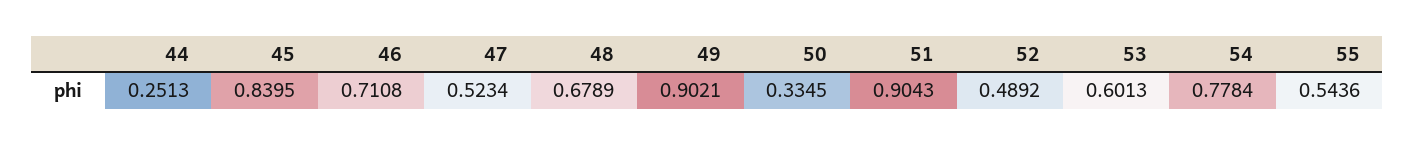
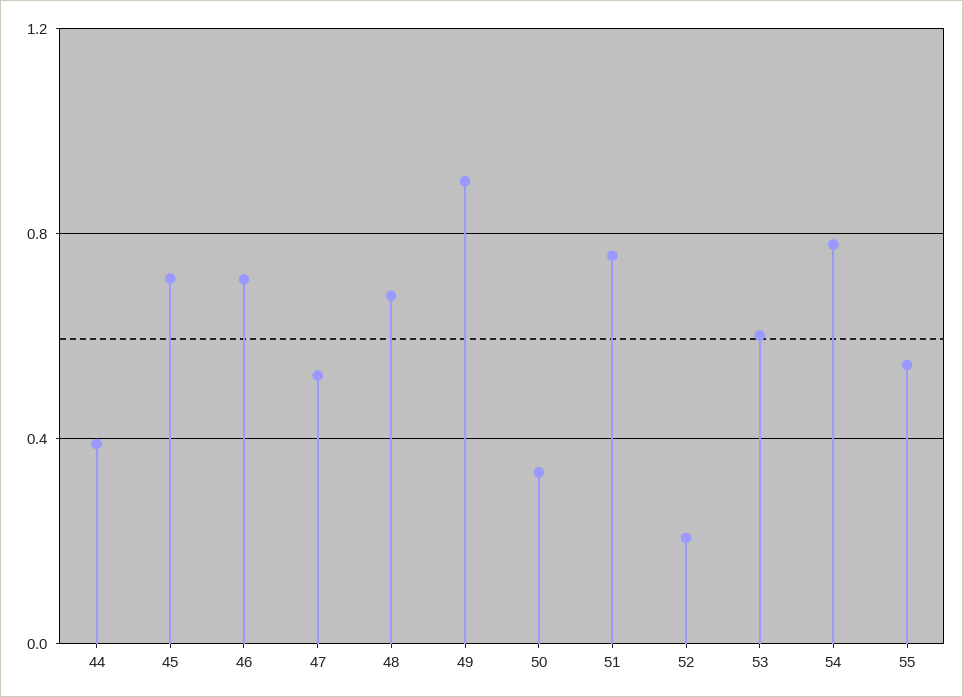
  {
-   "44": 0.2513,
+   "44": 0.4,
-   "45": 0.8395,
+   "45": 0.7,
    "46": 0.7108,
    "47": 0.5234,
    "48": 0.6789,
    "49": 0.9021,
    "50": 0.3345,
-   "51": 0.9043,
+   "51": 0.75,
-   "52": 0.4892,
+   "52": 0.2,
    "53": 0.6013,
    "54": 0.7784,
    "55": 0.5436
  }

